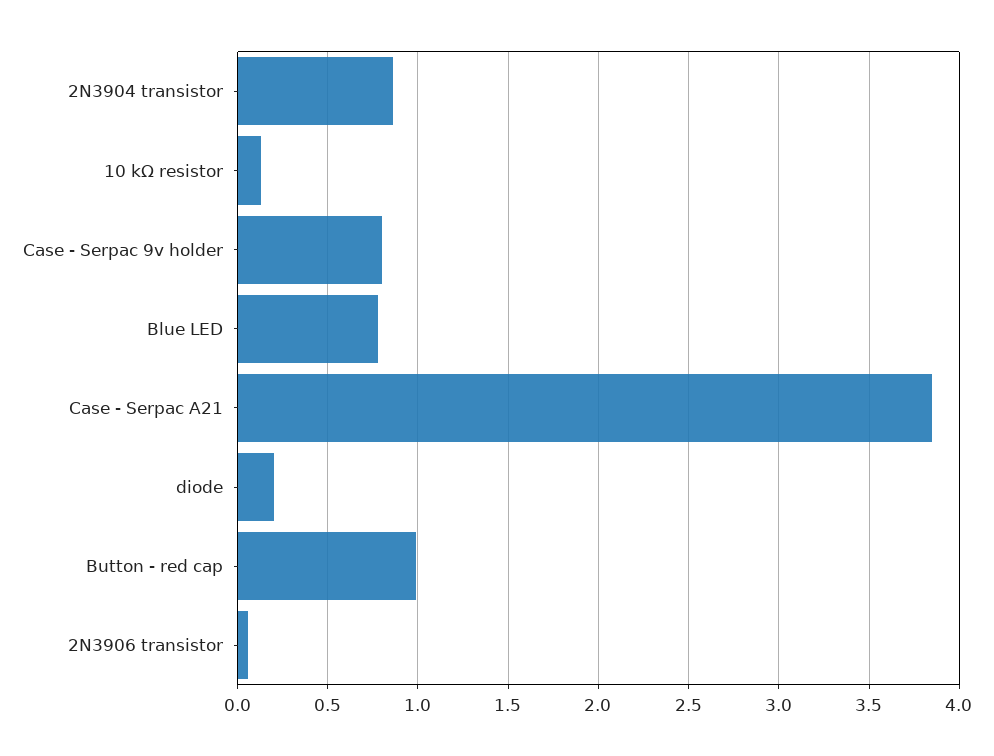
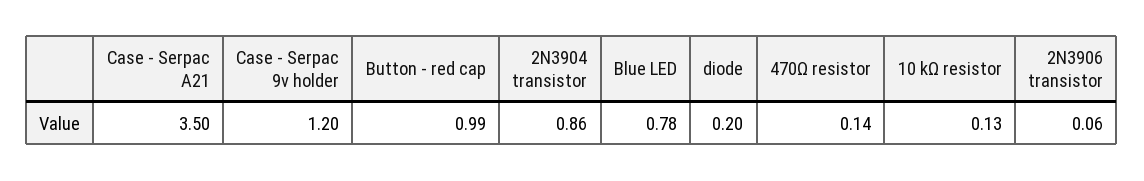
  {
    "2N3904 transistor": 0.86,
    "10 kΩ resistor": 0.13,
-   "Case - Serpac 9v holder": 0.8,
+   "Case - Serpac 9v holder": 1.2,
    "Blue LED": 0.78,
-   "Case - Serpac A21": 3.85,
+   "Case - Serpac A21": 3.5,
    "diode": 0.2,
    "Button - red cap": 0.99,
-   "2N3906 transistor": 0.06
+   "2N3906 transistor": 0.06,
+   "470Ω resistor": 0.14
  }

